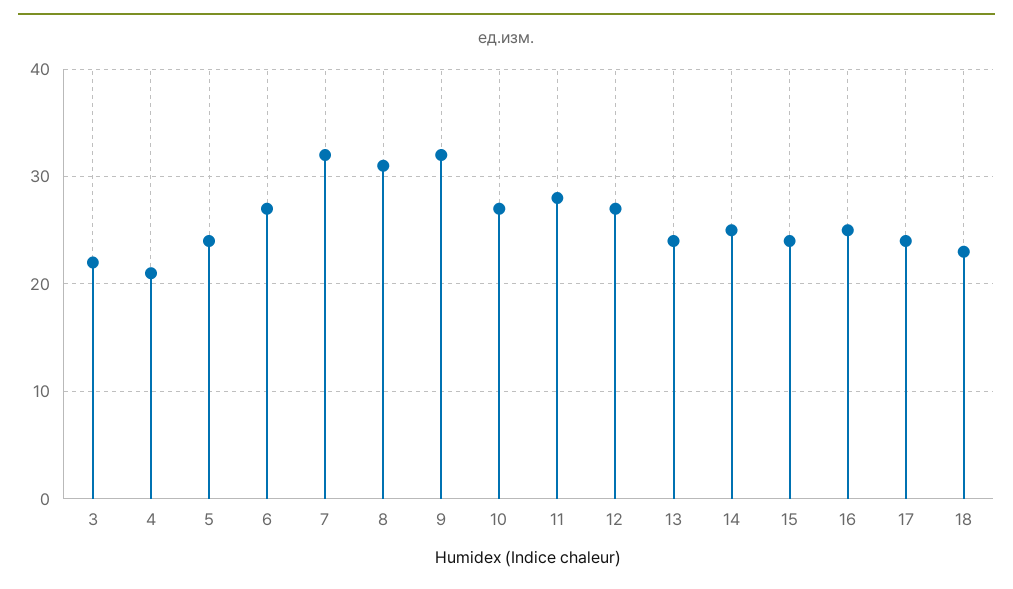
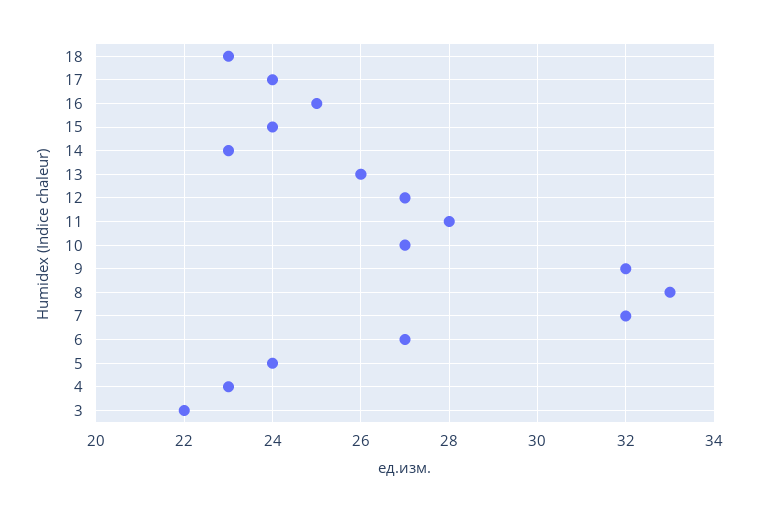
  {
    "3": 22,
-   "4": 21,
+   "4": 23,
    "5": 24,
    "6": 27,
    "7": 32,
-   "8": 31,
+   "8": 33,
    "9": 32,
    "10": 27,
    "11": 28,
    "12": 27,
-   "13": 24,
+   "13": 26,
-   "14": 25,
+   "14": 23,
    "15": 24,
    "16": 25,
    "17": 24,
    "18": 23
  }

